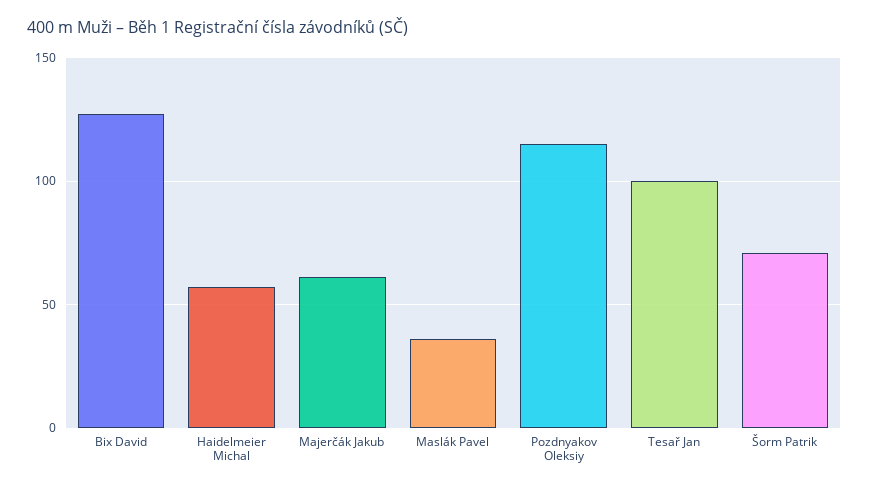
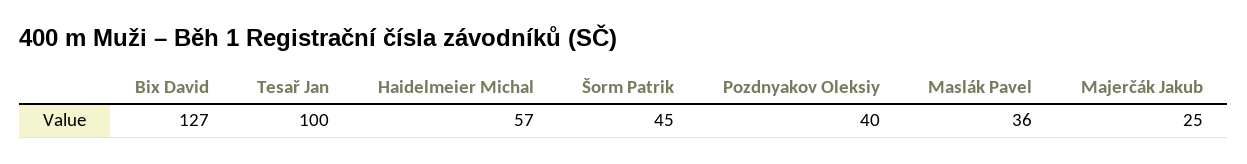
  {
    "Bix David": 127,
    "Haidelmeier Michal": 57,
-   "Majerčák Jakub": 60,
+   "Majerčák Jakub": 25,
    "Maslák Pavel": 36,
-   "Pozdnyakov Oleksiy": 115,
+   "Pozdnyakov Oleksiy": 40,
    "Tesař Jan": 100,
-   "Šorm Patrik": 70
+   "Šorm Patrik": 45
  }

